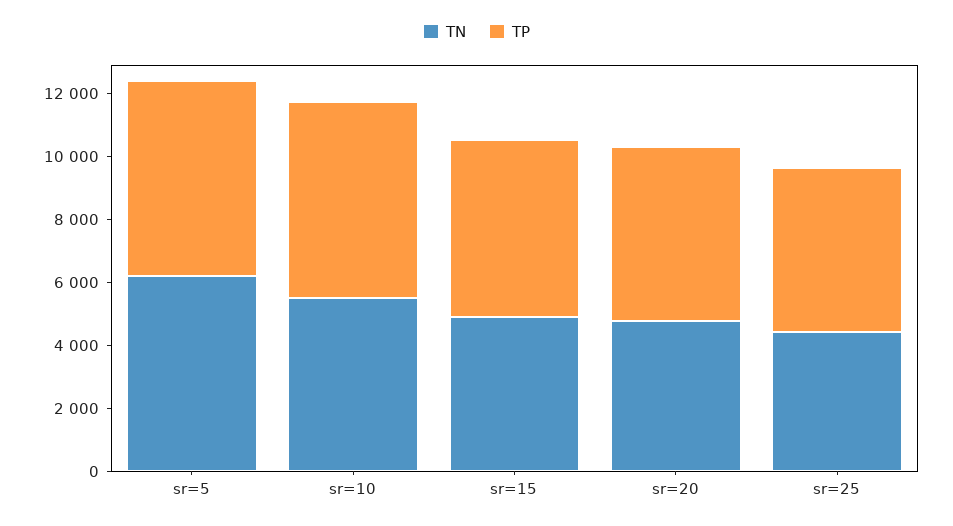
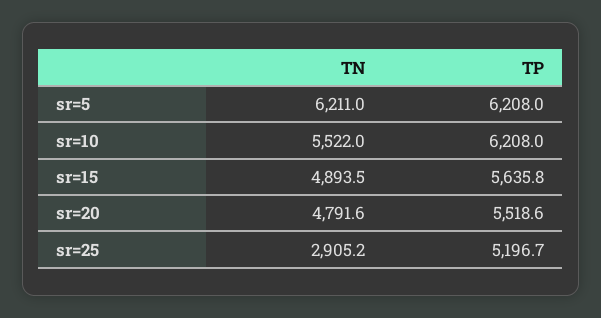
  {
    "TN": {
      "sr=5": 6211,
      "sr=10": 5522,
      "sr=15": 4893.5,
      "sr=20": 4791.6,
-     "sr=25": 4500
+     "sr=25": 2905.2
    },
    "TP": {
      "sr=5": 6208,
      "sr=10": 6208,
      "sr=15": 5635.8,
      "sr=20": 5518.6,
      "sr=25": 5196.7
    }
  }

